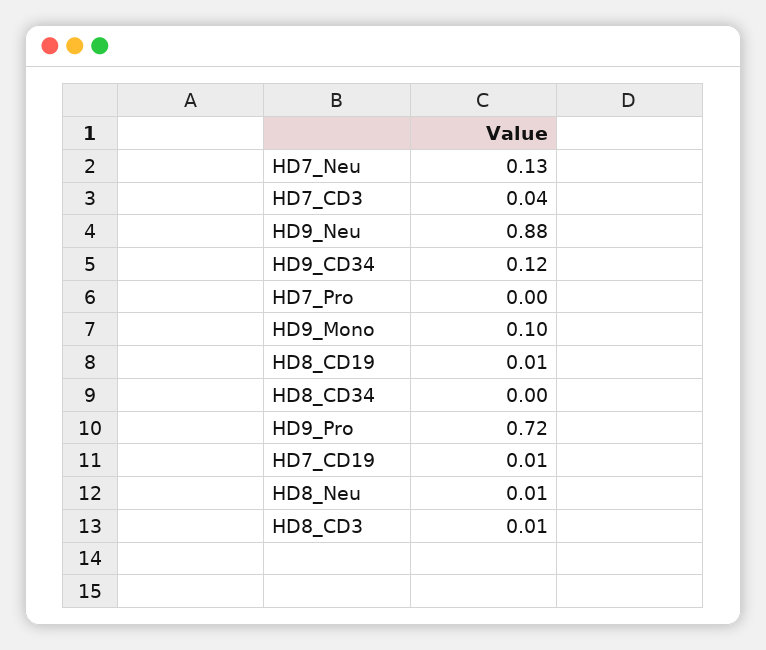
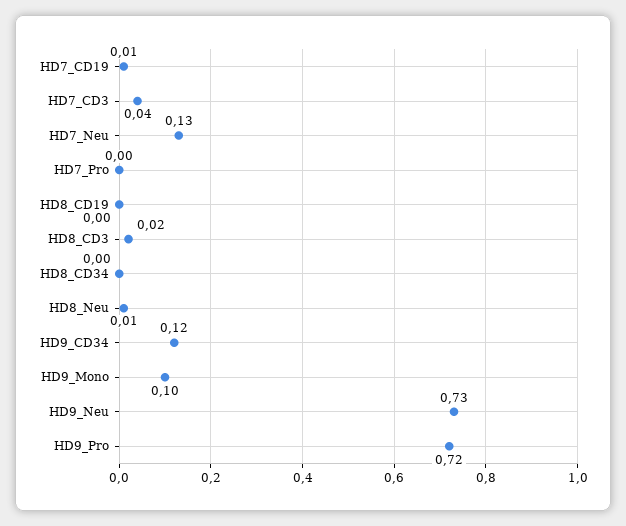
  {
    "HD7_Neu": 0.13,
    "HD7_CD3": 0.04,
-   "HD9_Neu": 0.88,
+   "HD9_Neu": 0.73,
    "HD9_CD34": 0.12,
    "HD7_Pro": 0,
    "HD9_Mono": 0.1,
-   "HD8_CD19": 0.01,
+   "HD8_CD19": 0,
    "HD8_CD34": 0,
    "HD9_Pro": 0.72,
    "HD7_CD19": 0.01,
    "HD8_Neu": 0.01,
-   "HD8_CD3": 0.01
+   "HD8_CD3": 0.02
  }

